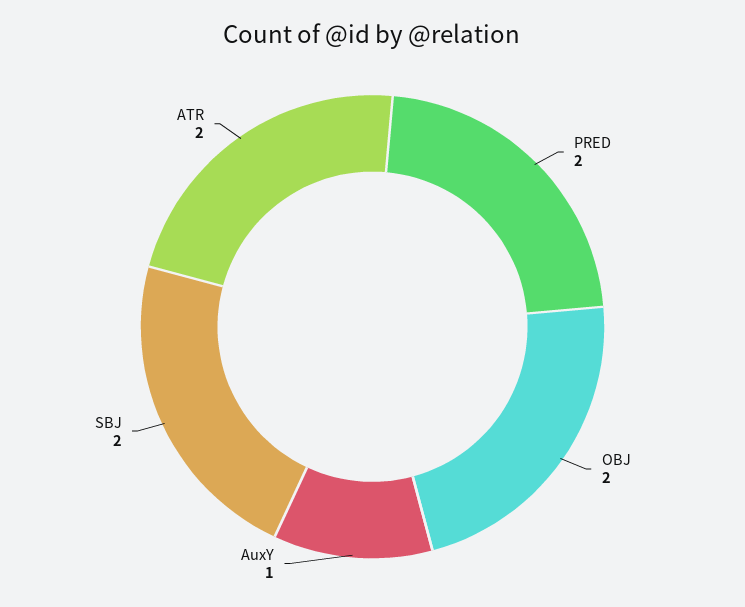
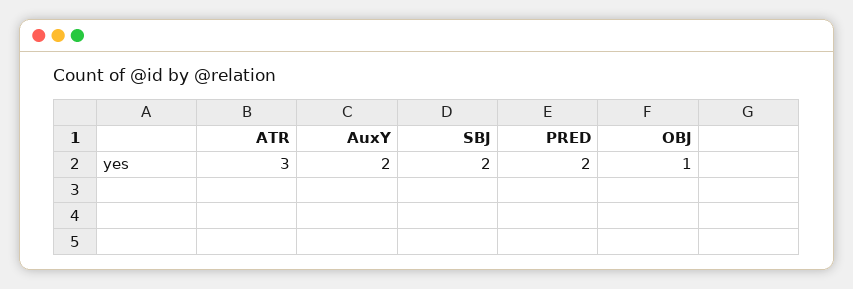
  {
    "PRED": 2,
-   "OBJ": 2,
+   "OBJ": 1,
-   "AuxY": 1,
+   "AuxY": 2,
    "SBJ": 2,
-   "ATR": 2
+   "ATR": 3
  }

